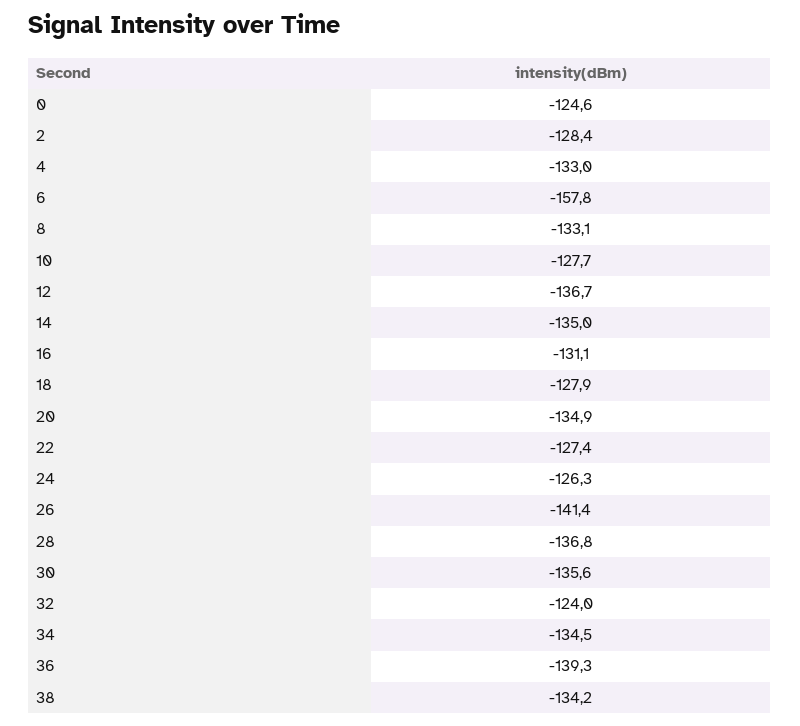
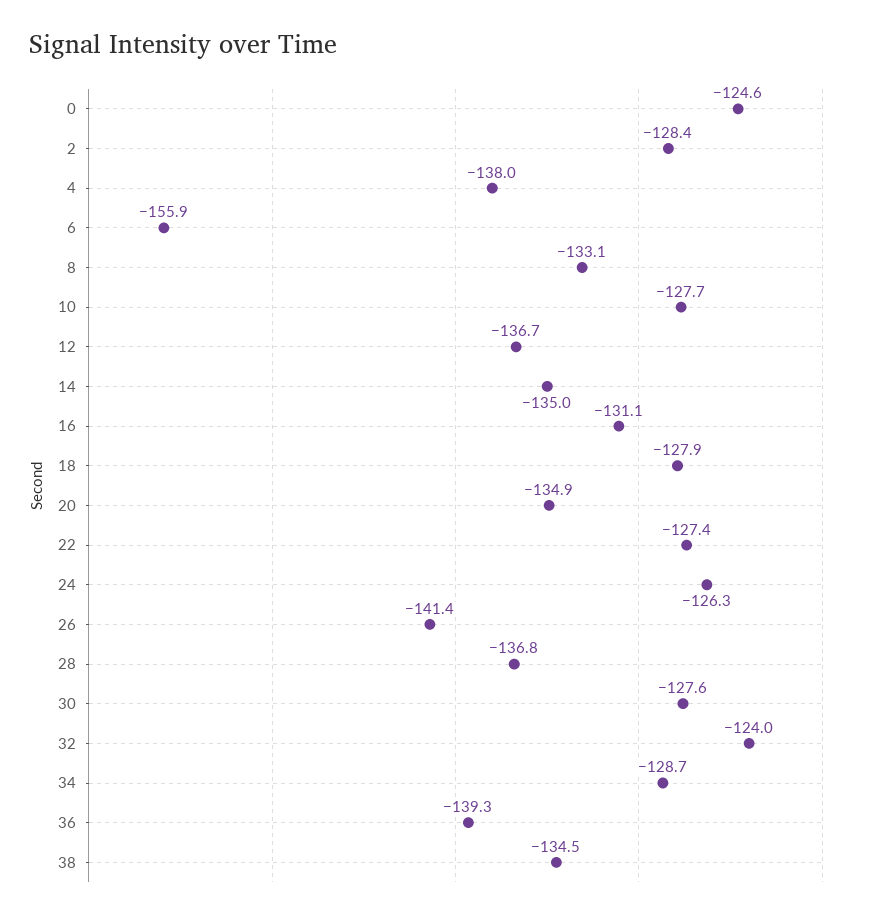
  {
    "0": -124.6,
    "2": -128.4,
-   "4": -133,
+   "4": -138,
-   "6": -157.8,
+   "6": -155.9,
    "8": -133.1,
    "10": -127.7,
    "12": -136.7,
    "14": -135,
    "16": -131.1,
    "18": -127.9,
    "20": -134.9,
    "22": -127.4,
    "24": -126.3,
    "26": -141.4,
    "28": -136.8,
-   "30": -135.6,
+   "30": -127.6,
    "32": -124,
-   "34": -134.5,
+   "34": -128.7,
    "36": -139.3,
-   "38": -134.2
+   "38": -134.5
  }

